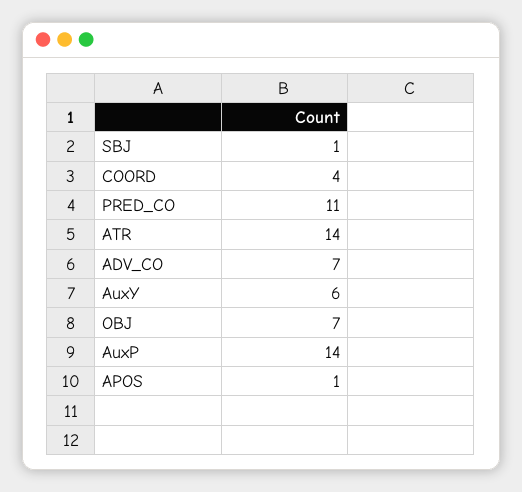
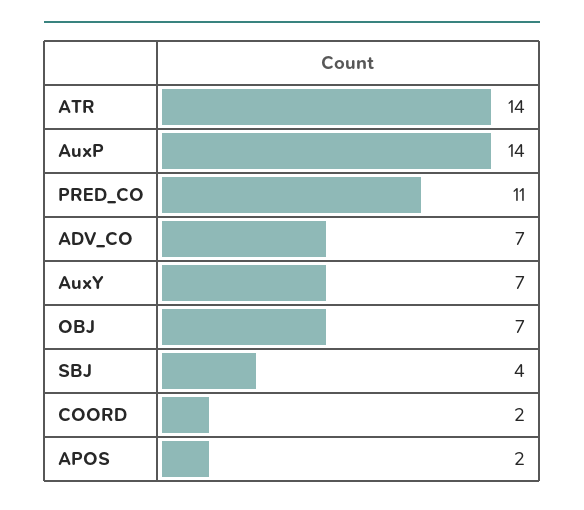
  {
-   "SBJ": 1,
+   "SBJ": 4,
-   "COORD": 4,
+   "COORD": 2,
    "PRED_CO": 11,
    "ATR": 14,
    "ADV_CO": 7,
-   "AuxY": 6,
+   "AuxY": 7,
    "OBJ": 7,
    "AuxP": 14,
-   "APOS": 1
+   "APOS": 2
  }

